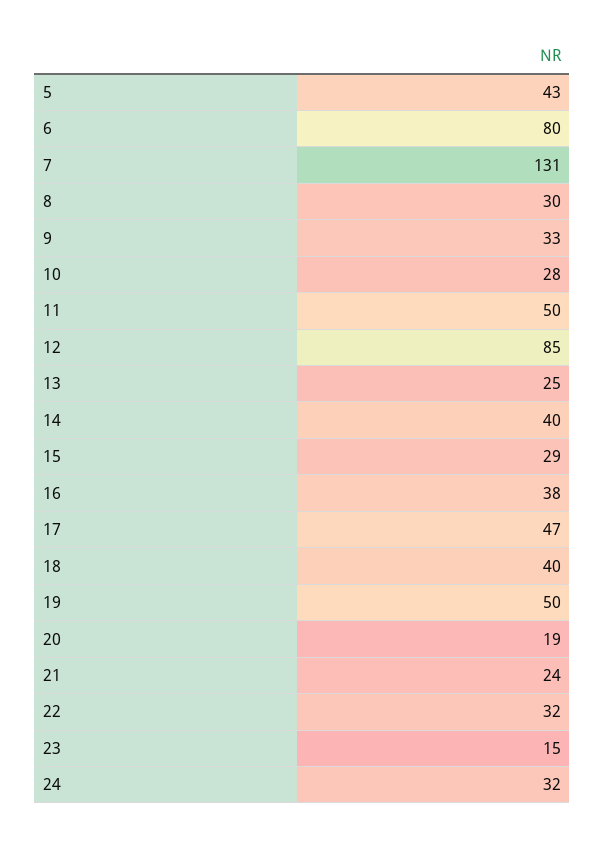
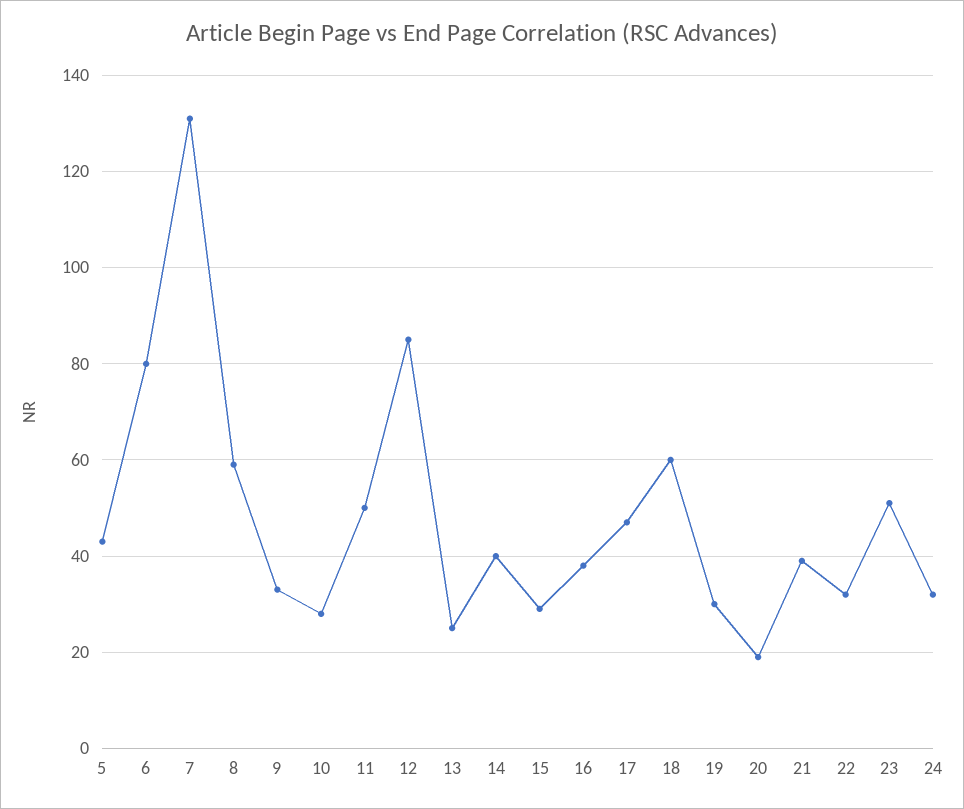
  {
    "5": 43,
    "6": 80,
    "7": 131,
-   "8": 30,
+   "8": 60,
    "9": 33,
    "10": 28,
    "11": 50,
    "12": 85,
    "13": 25,
    "14": 40,
    "15": 29,
    "16": 38,
    "17": 47,
-   "18": 40,
+   "18": 60,
-   "19": 50,
+   "19": 30,
    "20": 19,
-   "21": 24,
+   "21": 40,
    "22": 32,
-   "23": 15,
+   "23": 50,
    "24": 32
  }

